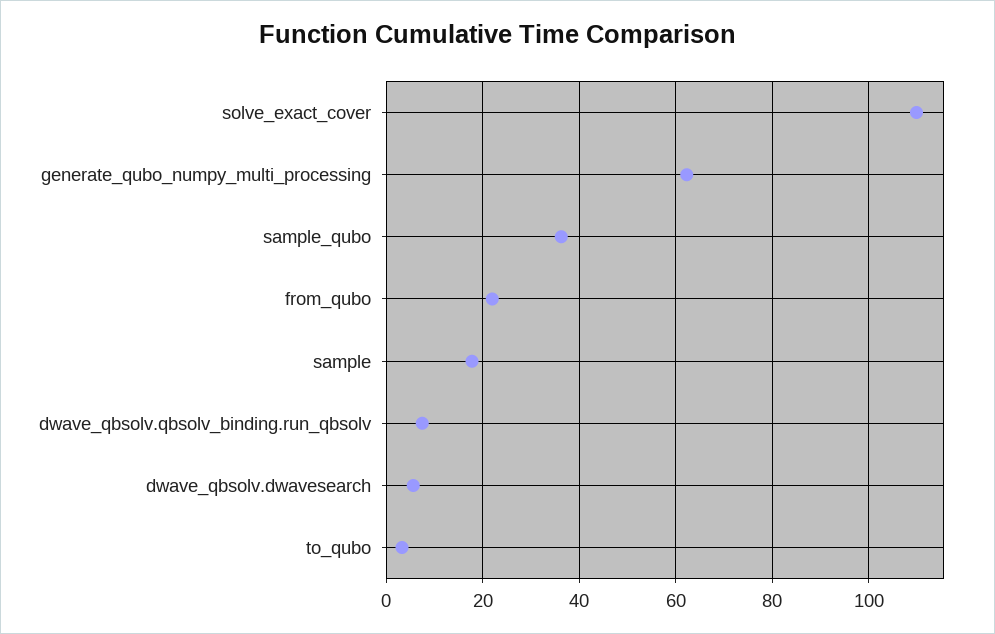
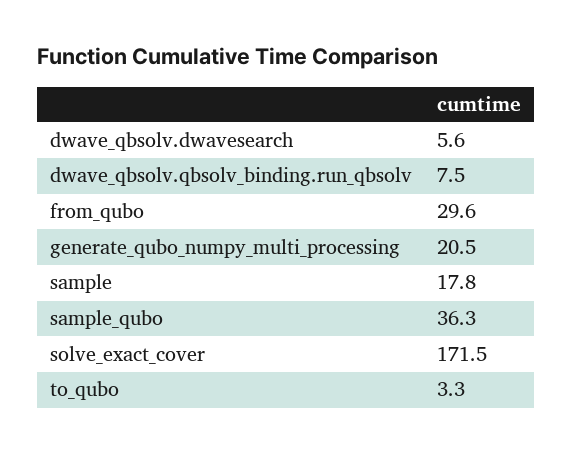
  {
-   "solve_exact_cover": 110,
+   "solve_exact_cover": 171.5,
-   "generate_qubo_numpy_multi_processing": 62,
+   "generate_qubo_numpy_multi_processing": 20.5,
    "sample_qubo": 36.3,
-   "from_qubo": 22,
+   "from_qubo": 29.6,
    "sample": 17.8,
    "dwave_qbsolv.qbsolv_binding.run_qbsolv": 7.5,
    "dwave_qbsolv.dwavesearch": 5.6,
    "to_qubo": 3.3
  }

